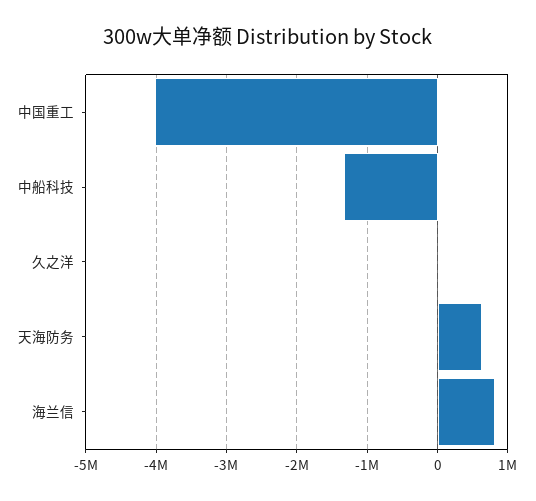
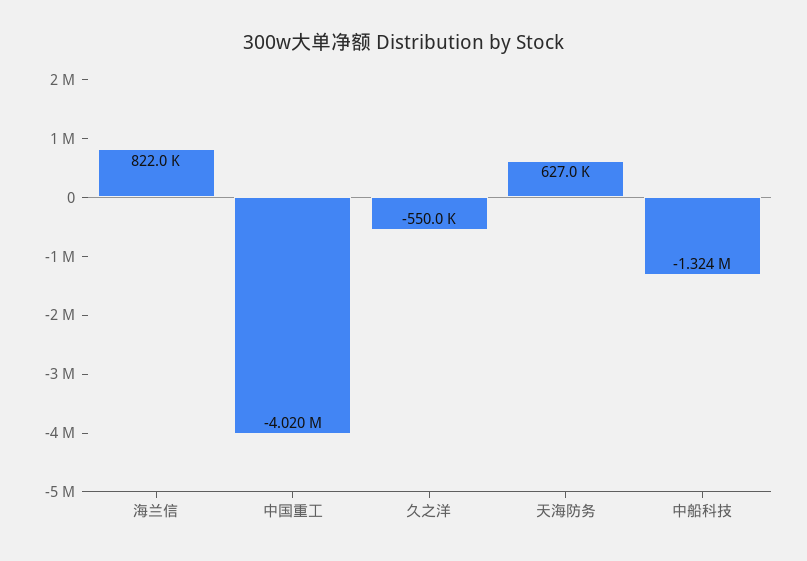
  {
    "中国重工": -4020000,
    "中船科技": -1324000,
-   "久之洋": 0,
+   "久之洋": -550000,
    "天海防务": 627000,
    "海兰信": 822000
  }

